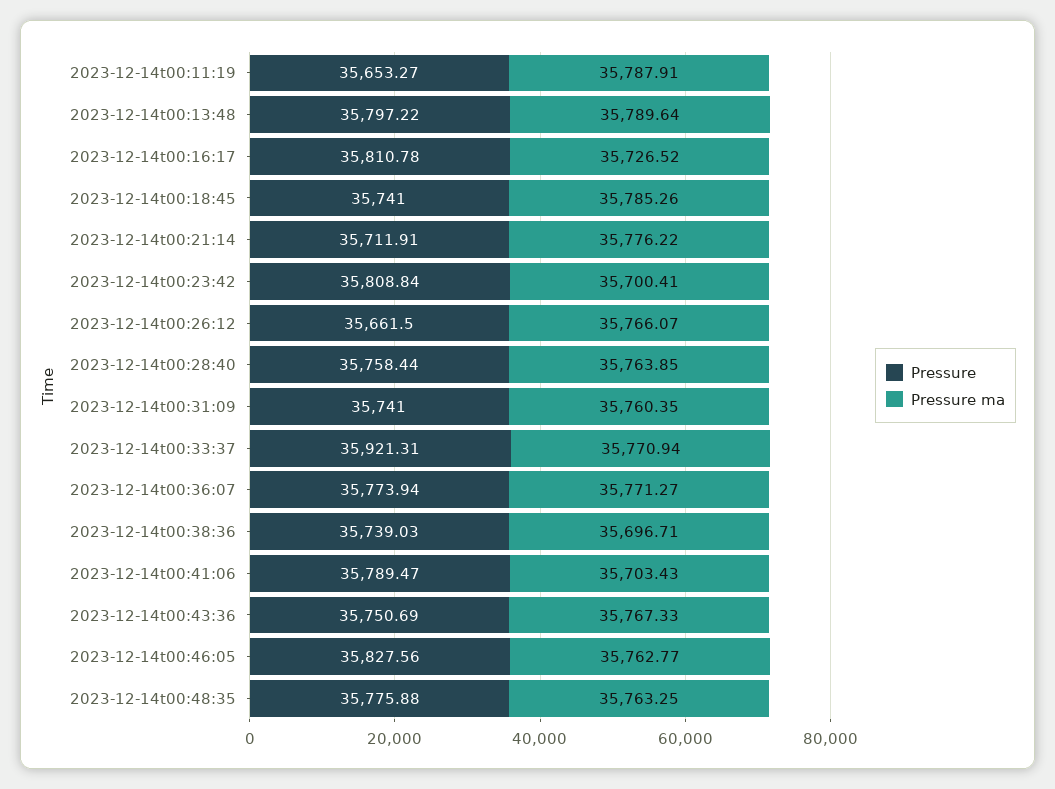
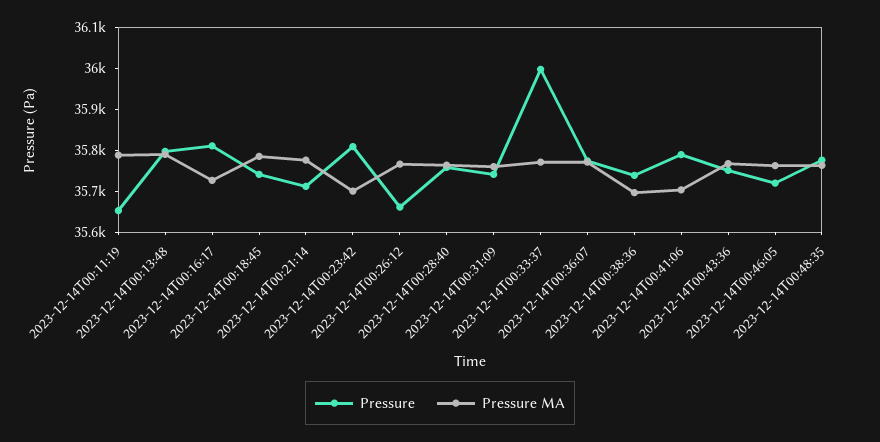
  {
    "Pressure": {
      "2023-12-14t00:11:19": 35653.27,
      "2023-12-14t00:13:48": 35797.22,
      "2023-12-14t00:16:17": 35810.78,
      "2023-12-14t00:18:45": 35741,
      "2023-12-14t00:21:14": 35711.91,
      "2023-12-14t00:23:42": 35808.84,
      "2023-12-14t00:26:12": 35661.5,
      "2023-12-14t00:28:40": 35758.44,
      "2023-12-14t00:31:09": 35741,
-     "2023-12-14t00:33:37": 35921.31,
+     "2023-12-14t00:33:37": 36000,
      "2023-12-14t00:36:07": 35773.94,
      "2023-12-14t00:38:36": 35739.03,
      "2023-12-14t00:41:06": 35789.47,
      "2023-12-14t00:43:36": 35750.69,
-     "2023-12-14t00:46:05": 35827.56,
+     "2023-12-14t00:46:05": 35720,
      "2023-12-14t00:48:35": 35775.88
    },
    "Pressure ma": {
      "2023-12-14t00:11:19": 35787.91,
      "2023-12-14t00:13:48": 35789.64,
      "2023-12-14t00:16:17": 35726.52,
      "2023-12-14t00:18:45": 35785.26,
      "2023-12-14t00:21:14": 35776.22,
      "2023-12-14t00:23:42": 35700.41,
      "2023-12-14t00:26:12": 35766.07,
      "2023-12-14t00:28:40": 35763.85,
      "2023-12-14t00:31:09": 35760.35,
      "2023-12-14t00:33:37": 35770.94,
      "2023-12-14t00:36:07": 35771.27,
      "2023-12-14t00:38:36": 35696.71,
      "2023-12-14t00:41:06": 35703.43,
      "2023-12-14t00:43:36": 35767.33,
      "2023-12-14t00:46:05": 35762.77,
      "2023-12-14t00:48:35": 35763.25
    }
  }

